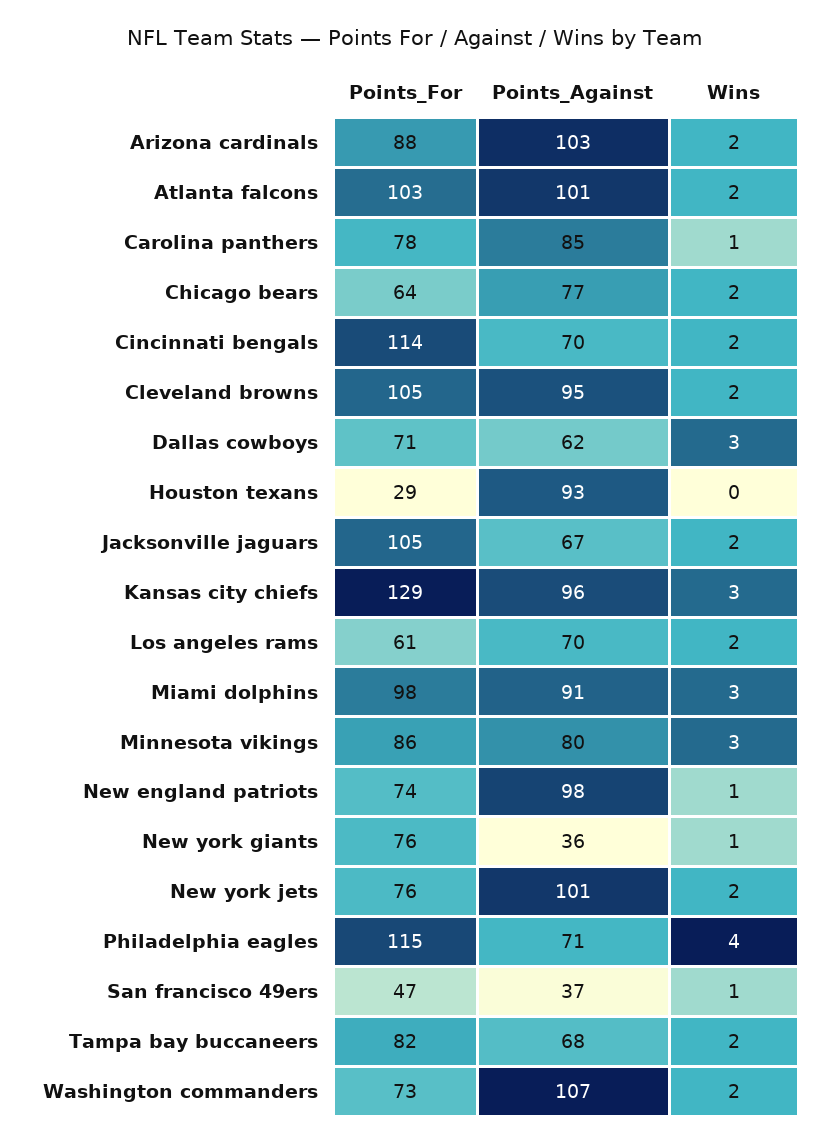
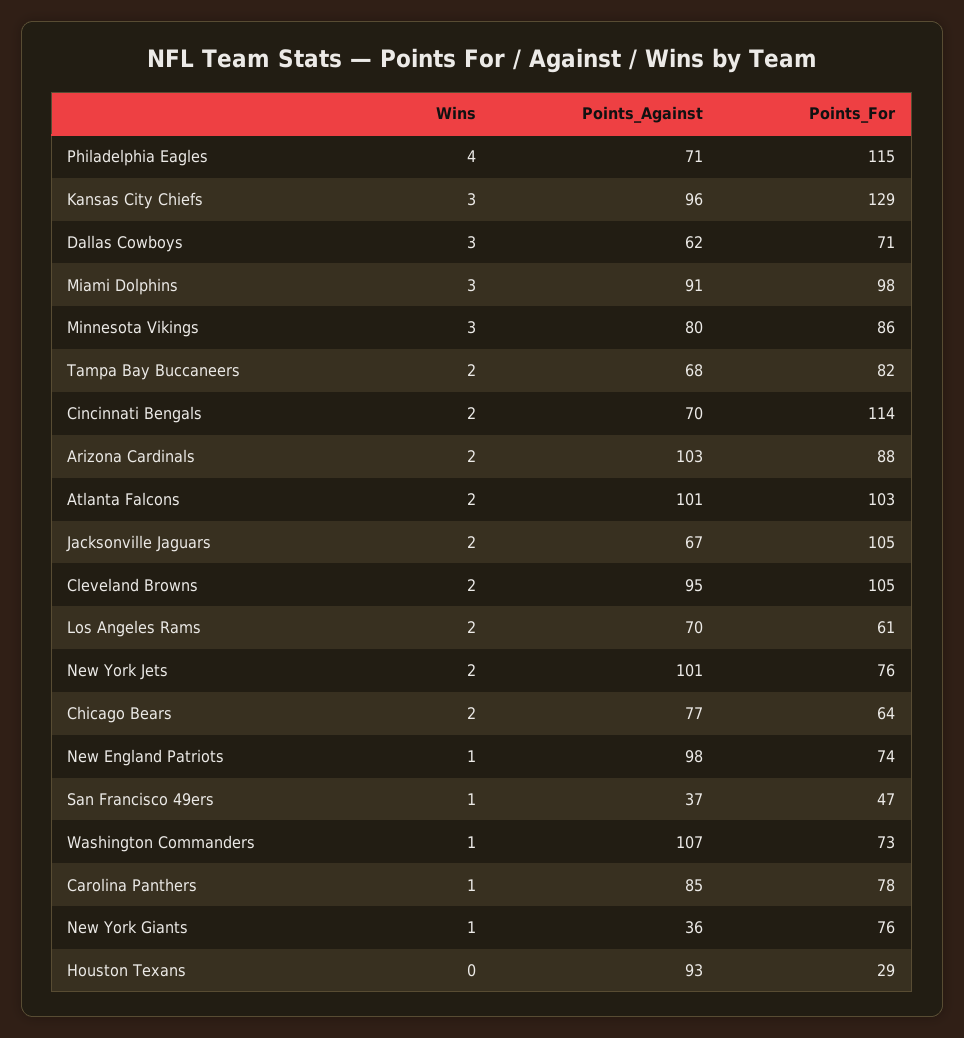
  {
    "Points_For": {
      "Arizona cardinals": 88,
      "Atlanta falcons": 103,
      "Carolina panthers": 78,
      "Chicago bears": 64,
      "Cincinnati bengals": 114,
      "Cleveland browns": 105,
      "Dallas cowboys": 71,
      "Houston texans": 29,
      "Jacksonville jaguars": 105,
      "Kansas city chiefs": 129,
      "Los angeles rams": 61,
      "Miami dolphins": 98,
      "Minnesota vikings": 86,
      "New england patriots": 74,
      "New york giants": 76,
      "New york jets": 76,
      "Philadelphia eagles": 115,
      "San francisco 49ers": 47,
      "Tampa bay buccaneers": 82,
      "Washington commanders": 73
    },
    "Points_Against": {
      "Arizona cardinals": 103,
      "Atlanta falcons": 101,
      "Carolina panthers": 85,
      "Chicago bears": 77,
      "Cincinnati bengals": 70,
      "Cleveland browns": 95,
      "Dallas cowboys": 62,
      "Houston texans": 93,
      "Jacksonville jaguars": 67,
      "Kansas city chiefs": 96,
      "Los angeles rams": 70,
      "Miami dolphins": 91,
      "Minnesota vikings": 80,
      "New england patriots": 98,
      "New york giants": 36,
      "New york jets": 101,
      "Philadelphia eagles": 71,
      "San francisco 49ers": 37,
      "Tampa bay buccaneers": 68,
      "Washington commanders": 107
    },
    "Wins": {
      "Arizona cardinals": 2,
      "Atlanta falcons": 2,
      "Carolina panthers": 1,
      "Chicago bears": 2,
      "Cincinnati bengals": 2,
      "Cleveland browns": 2,
      "Dallas cowboys": 3,
      "Houston texans": 0,
      "Jacksonville jaguars": 2,
      "Kansas city chiefs": 3,
      "Los angeles rams": 2,
      "Miami dolphins": 3,
      "Minnesota vikings": 3,
      "New england patriots": 1,
      "New york giants": 1,
      "New york jets": 2,
      "Philadelphia eagles": 4,
      "San francisco 49ers": 1,
      "Tampa bay buccaneers": 2,
-     "Washington commanders": 2
+     "Washington commanders": 1
    }
  }

